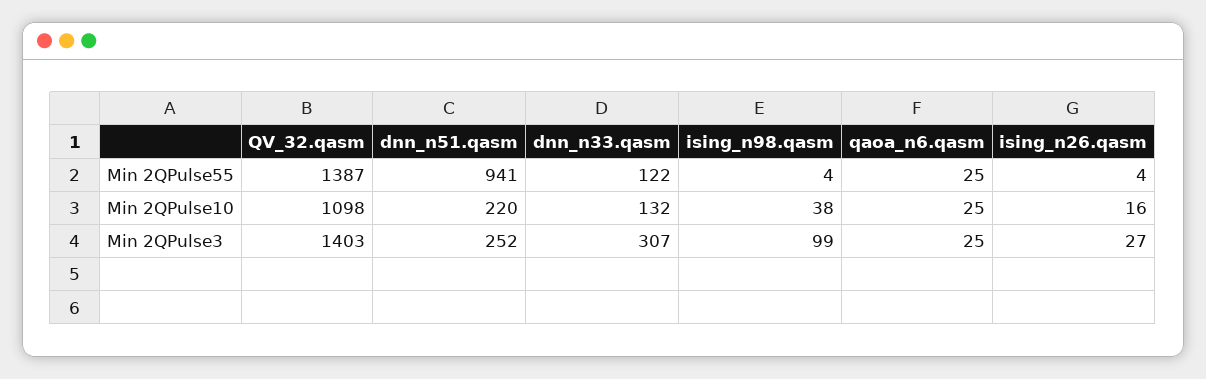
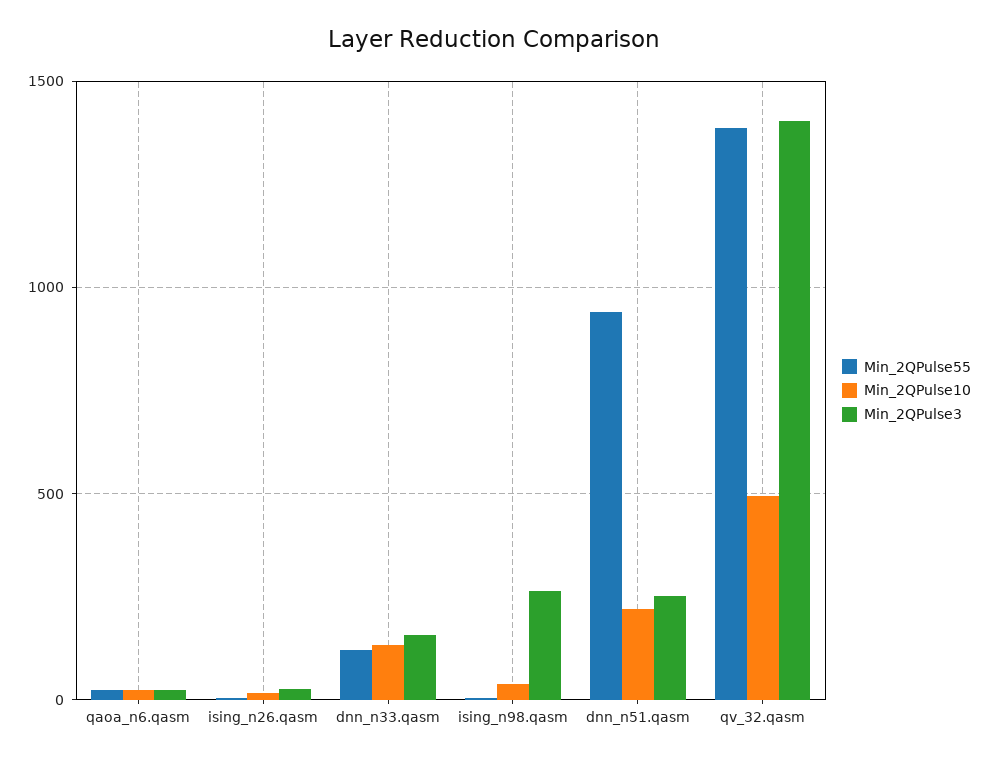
  {
    "Min 2QPulse55": {
      "QV_32.qasm": 1387,
      "dnn_n51.qasm": 941,
      "dnn_n33.qasm": 122,
      "ising_n98.qasm": 4,
      "qaoa_n6.qasm": 25,
      "ising_n26.qasm": 4
    },
    "Min 2QPulse10": {
-     "QV_32.qasm": 1098,
+     "QV_32.qasm": 500,
      "dnn_n51.qasm": 220,
      "dnn_n33.qasm": 132,
      "ising_n98.qasm": 38,
      "qaoa_n6.qasm": 25,
      "ising_n26.qasm": 16
    },
    "Min 2QPulse3": {
      "QV_32.qasm": 1403,
      "dnn_n51.qasm": 252,
-     "dnn_n33.qasm": 307,
+     "dnn_n33.qasm": 150,
-     "ising_n98.qasm": 99,
+     "ising_n98.qasm": 250,
      "qaoa_n6.qasm": 25,
      "ising_n26.qasm": 27
    }
  }

